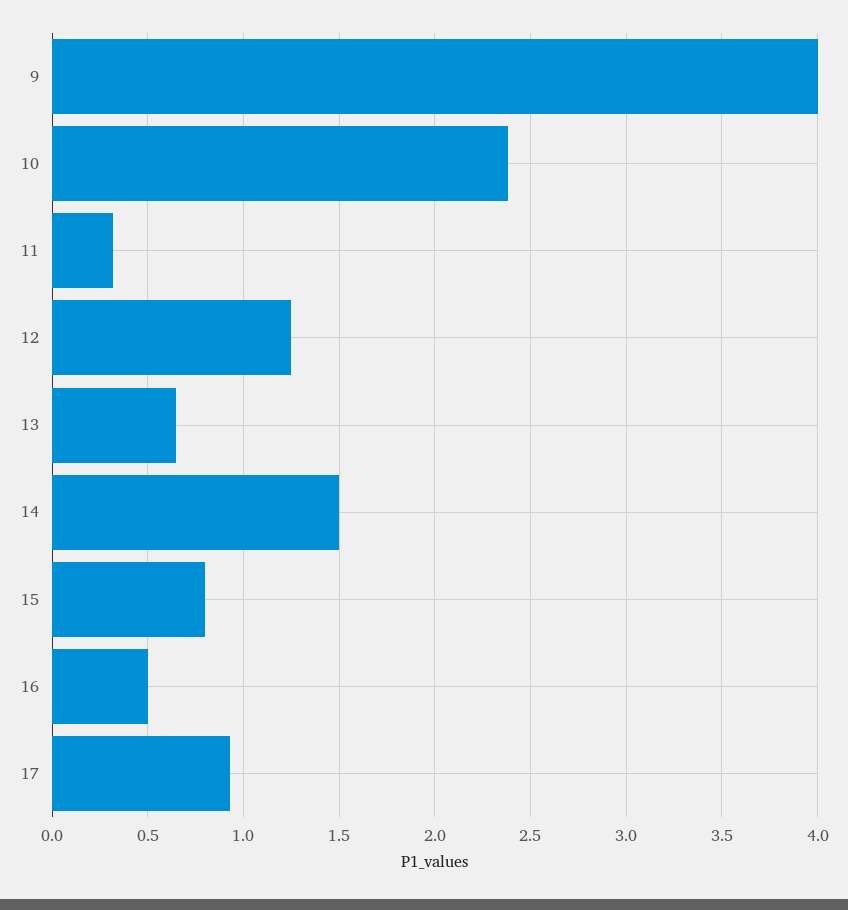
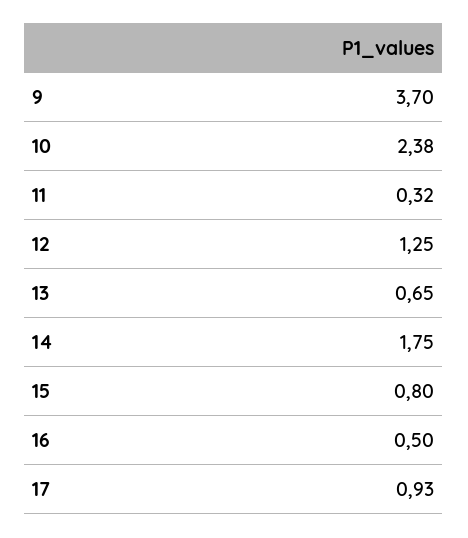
  {
-   "9": 4,
+   "9": 3.7,
    "10": 2.38,
    "11": 0.32,
    "12": 1.25,
    "13": 0.65,
-   "14": 1.5,
+   "14": 1.75,
    "15": 0.8,
    "16": 0.5,
    "17": 0.93
  }

